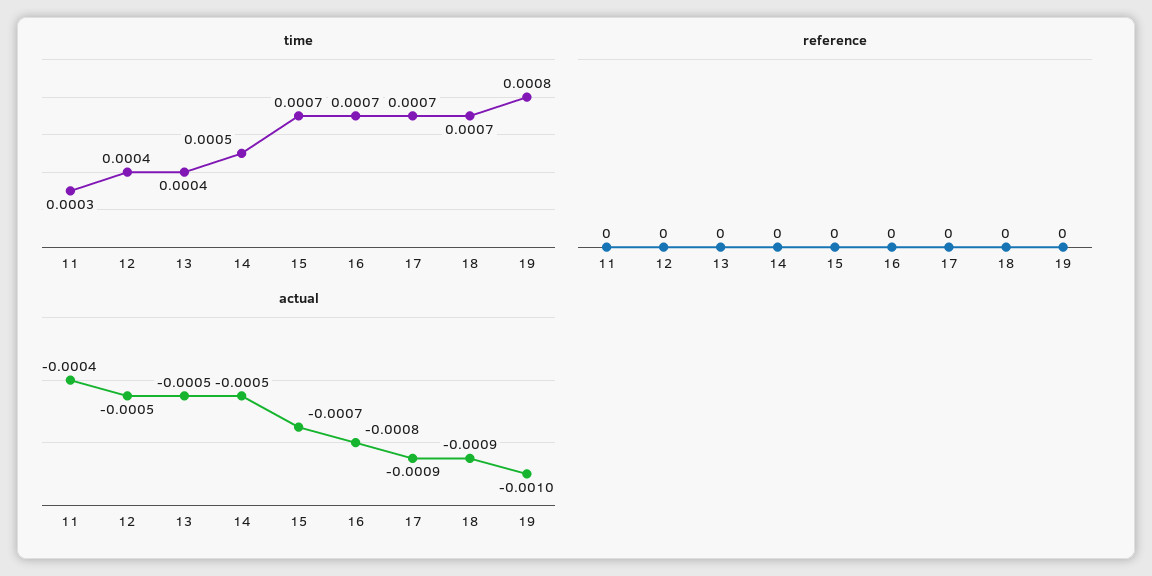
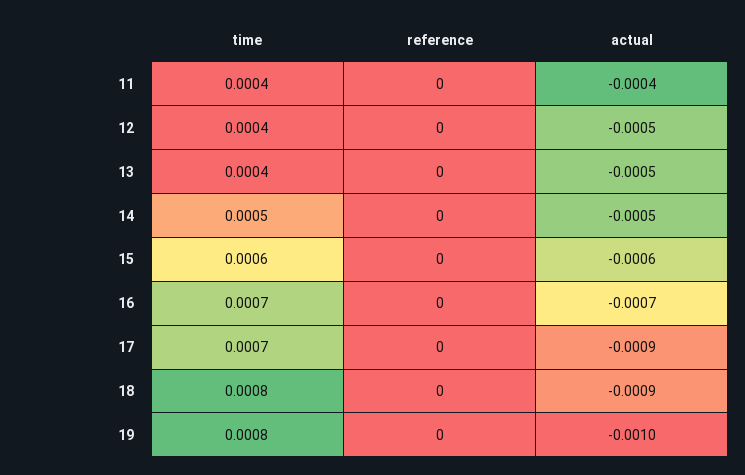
  {
    "time": {
-     "11": 0.0003,
+     "11": 0.0004,
      "12": 0.0004,
      "13": 0.0004,
      "14": 0.0005,
-     "15": 0.0007,
+     "15": 0.0006,
      "16": 0.0007,
      "17": 0.0007,
-     "18": 0.0007,
+     "18": 0.0008,
      "19": 0.0008
    },
    "reference": {
      "11": 0,
      "12": 0,
      "13": 0,
      "14": 0,
      "15": 0,
      "16": 0,
      "17": 0,
      "18": 0,
      "19": 0
    },
    "actual": {
      "11": -0.0004,
      "12": -0.0005,
      "13": -0.0005,
      "14": -0.0005,
-     "15": -0.0007,
+     "15": -0.0006,
-     "16": -0.0008,
+     "16": -0.0007,
      "17": -0.0009,
      "18": -0.0009,
      "19": -0.001
    }
  }

